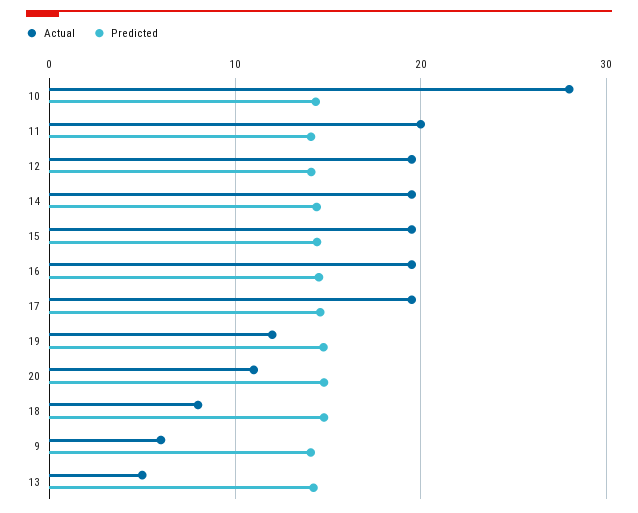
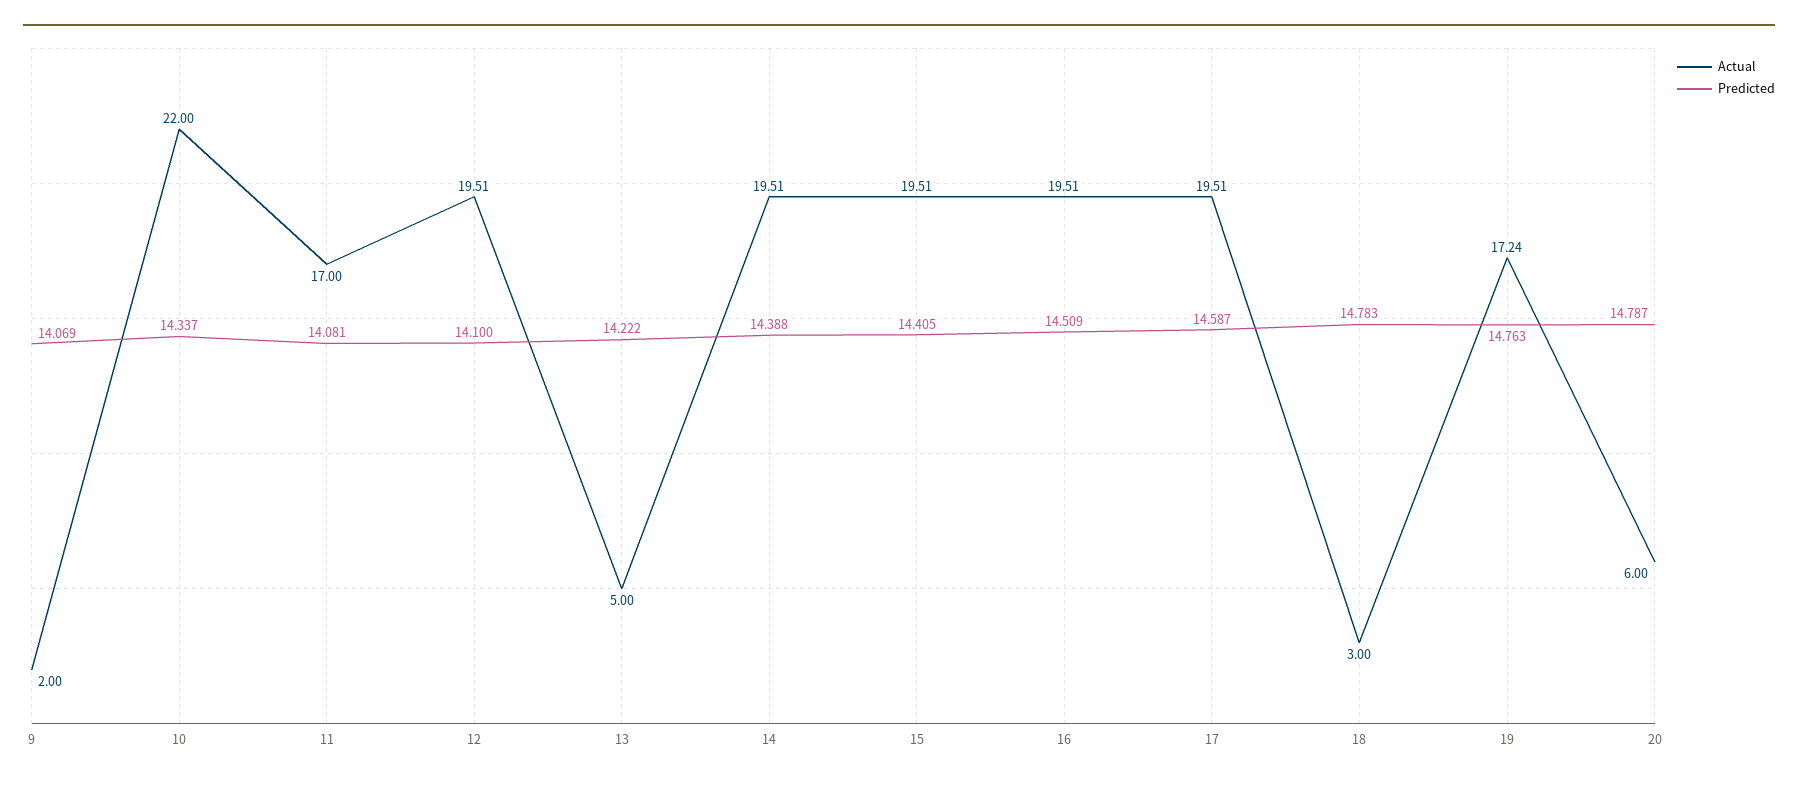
  {
    "Actual": {
-     "10": 28,
+     "10": 22,
-     "11": 20,
+     "11": 17,
      "12": 19.51,
      "14": 19.51,
      "15": 19.51,
      "16": 19.51,
      "17": 19.51,
-     "19": 12,
+     "19": 17.24,
-     "20": 11,
+     "20": 6,
-     "18": 8,
+     "18": 3,
-     "9": 6,
+     "9": 2,
      "13": 5
    },
    "Predicted": {
      "10": 14.337,
      "11": 14.081,
      "12": 14.1,
      "14": 14.388,
      "15": 14.405,
      "16": 14.509,
      "17": 14.587,
      "19": 14.763,
      "20": 14.787,
      "18": 14.783,
      "9": 14.069,
      "13": 14.222
    }
  }

